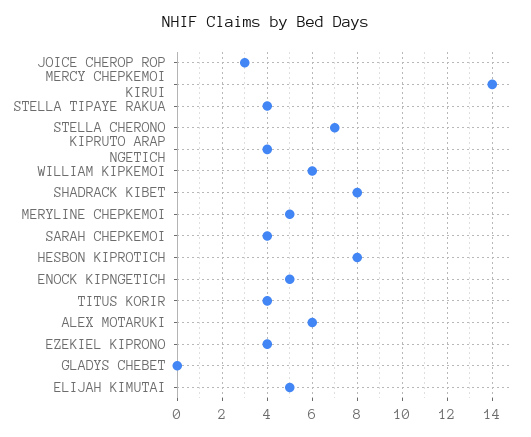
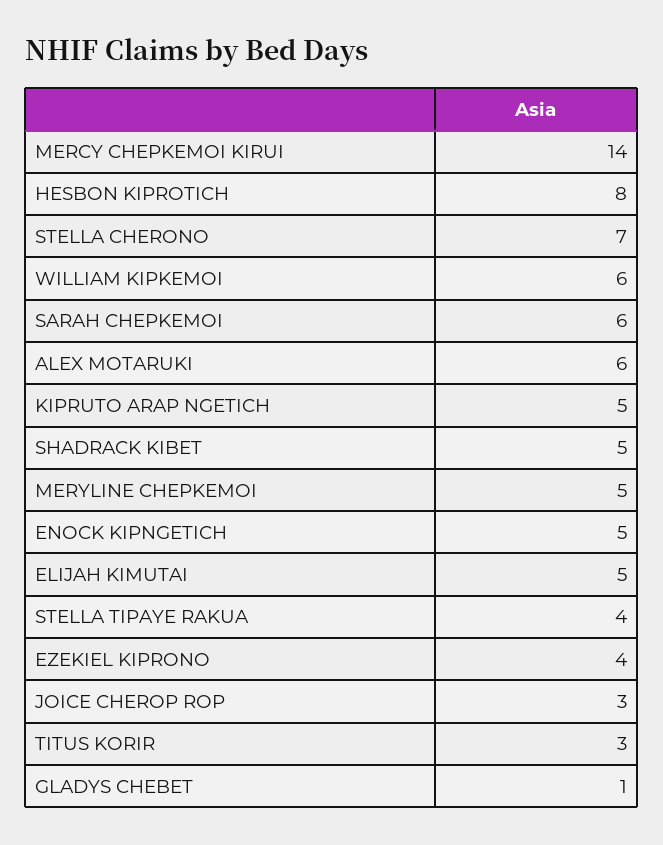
  {
    "JOICE CHEROP ROP": 3,
    "MERCY CHEPKEMOI KIRUI": 14,
    "STELLA TIPAYE RAKUA": 4,
    "STELLA CHERONO": 7,
-   "KIPRUTO ARAP NGETICH": 4,
+   "KIPRUTO ARAP NGETICH": 5,
    "WILLIAM KIPKEMOI": 6,
-   "SHADRACK KIBET": 8,
+   "SHADRACK KIBET": 5,
    "MERYLINE CHEPKEMOI": 5,
-   "SARAH CHEPKEMOI": 4,
+   "SARAH CHEPKEMOI": 6,
    "HESBON KIPROTICH": 8,
    "ENOCK KIPNGETICH": 5,
-   "TITUS KORIR": 4,
+   "TITUS KORIR": 3,
    "ALEX MOTARUKI": 6,
    "EZEKIEL KIPRONO": 4,
-   "GLADYS CHEBET": 0,
+   "GLADYS CHEBET": 1,
    "ELIJAH KIMUTAI": 5
  }

